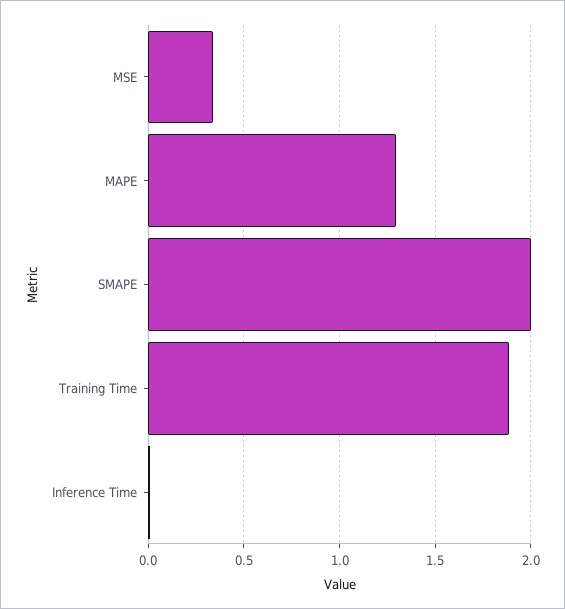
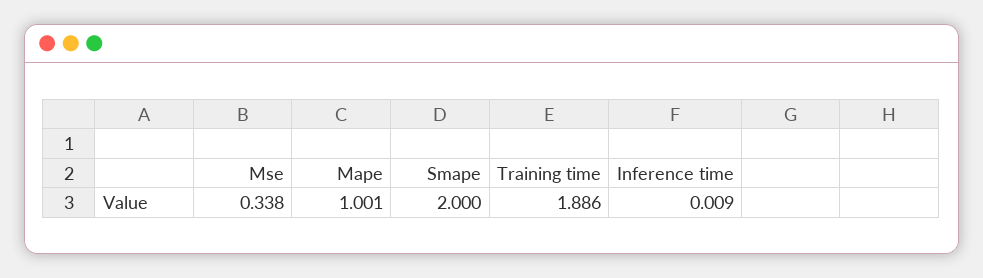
  {
    "MSE": 0.338,
-   "MAPE": 1.3,
+   "MAPE": 1.001,
    "SMAPE": 2,
    "Training Time": 1.886,
    "Inference Time": 0.009
  }

